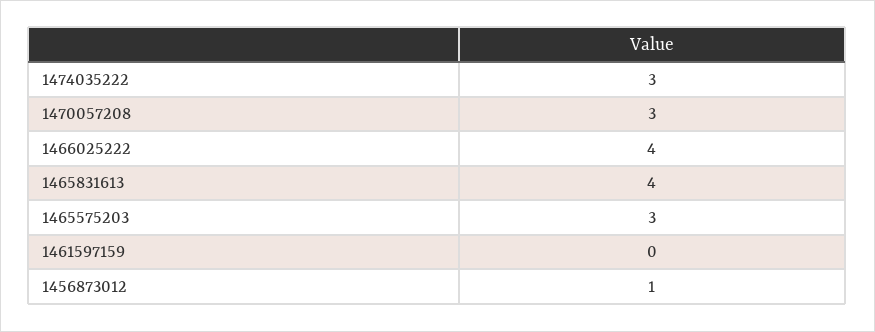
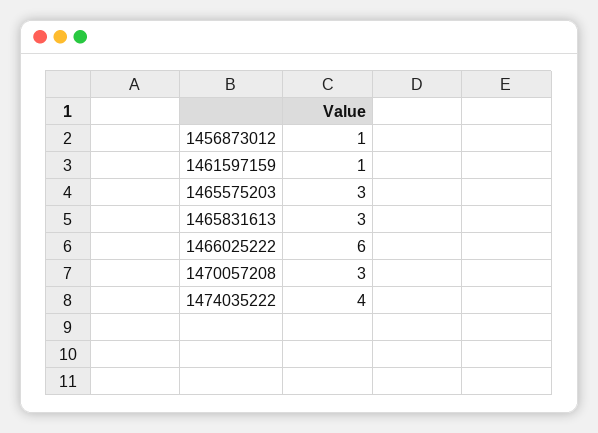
  {
-   "1474035222": 3,
+   "1474035222": 4,
    "1470057208": 3,
-   "1466025222": 4,
+   "1466025222": 6,
-   "1465831613": 4,
+   "1465831613": 3,
    "1465575203": 3,
-   "1461597159": 0,
+   "1461597159": 1,
    "1456873012": 1
  }

